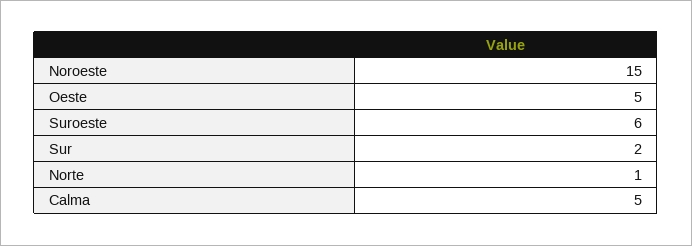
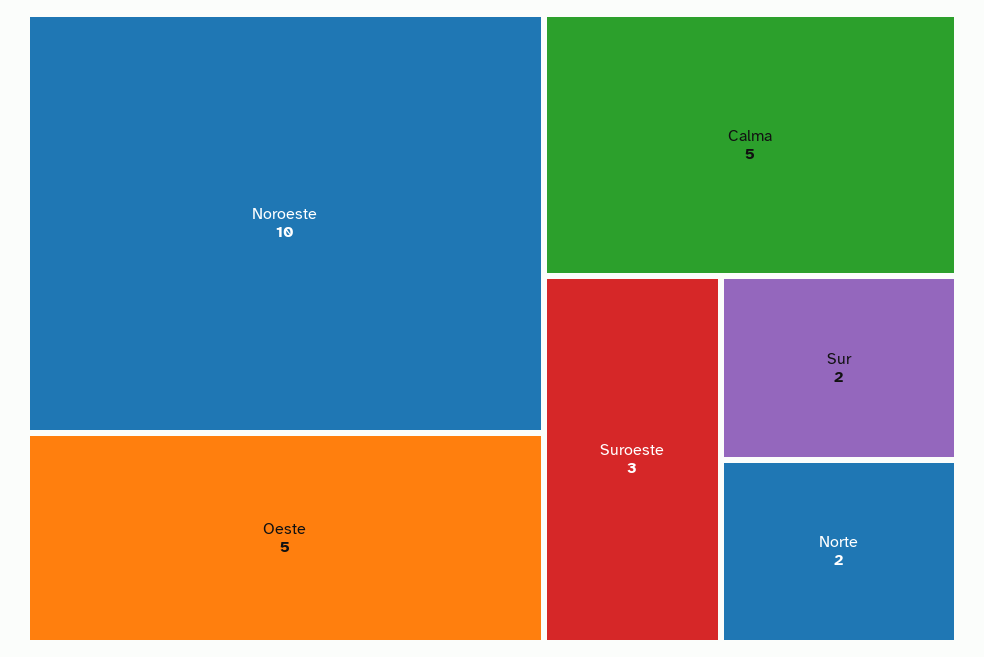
  {
-   "Noroeste": 15,
+   "Noroeste": 10,
    "Oeste": 5,
-   "Suroeste": 6,
+   "Suroeste": 3,
    "Sur": 2,
-   "Norte": 1,
+   "Norte": 2,
    "Calma": 5
  }

